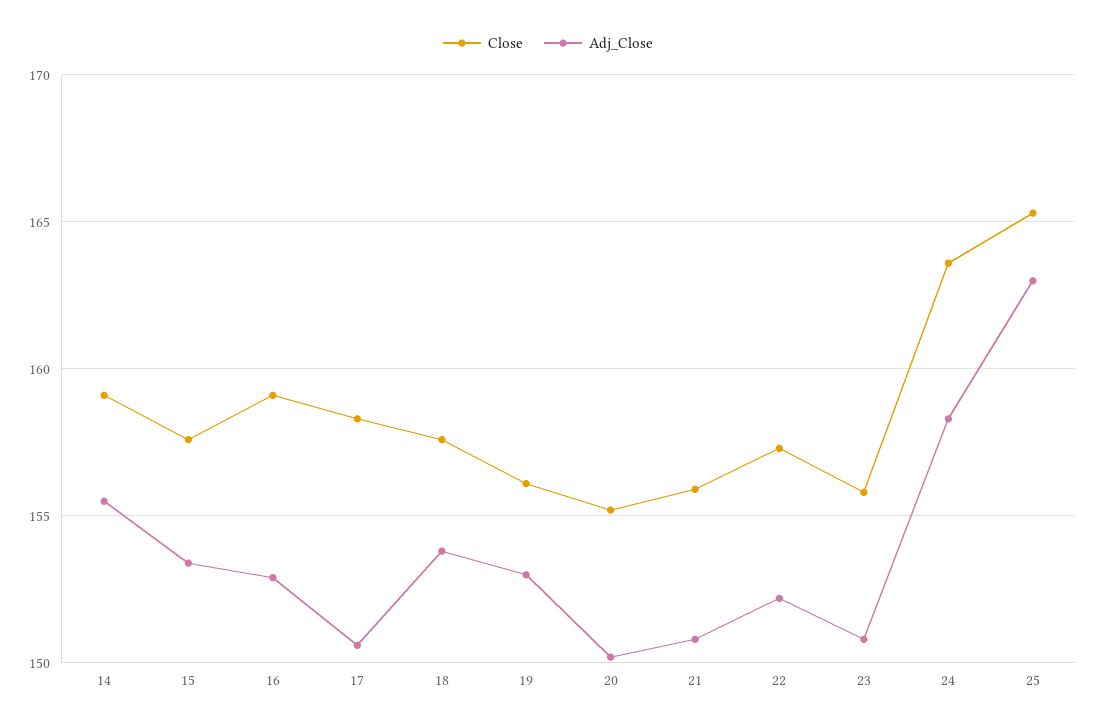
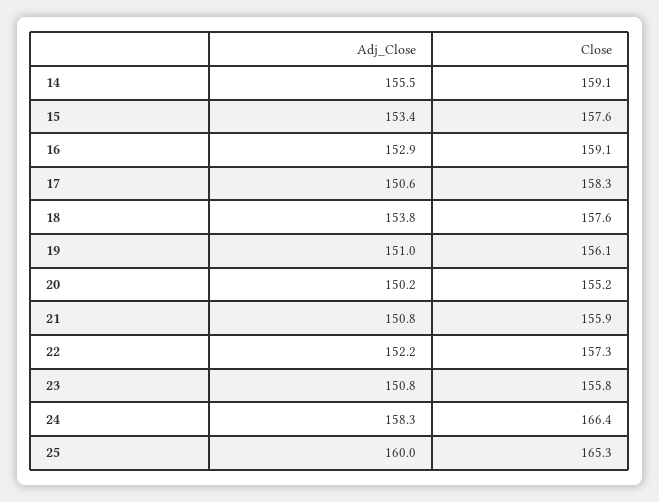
  {
    "Close": {
      "14": 159.1,
      "15": 157.6,
      "16": 159.1,
      "17": 158.3,
      "18": 157.6,
      "19": 156.1,
      "20": 155.2,
      "21": 155.9,
      "22": 157.3,
      "23": 155.8,
-     "24": 163.5,
+     "24": 166.4,
      "25": 165.3
    },
    "Adj_Close": {
      "14": 155.5,
      "15": 153.4,
      "16": 152.9,
      "17": 150.6,
      "18": 153.8,
-     "19": 153,
+     "19": 151,
      "20": 150.2,
      "21": 150.8,
      "22": 152.2,
      "23": 150.8,
      "24": 158.3,
-     "25": 163
+     "25": 160
    }
  }

